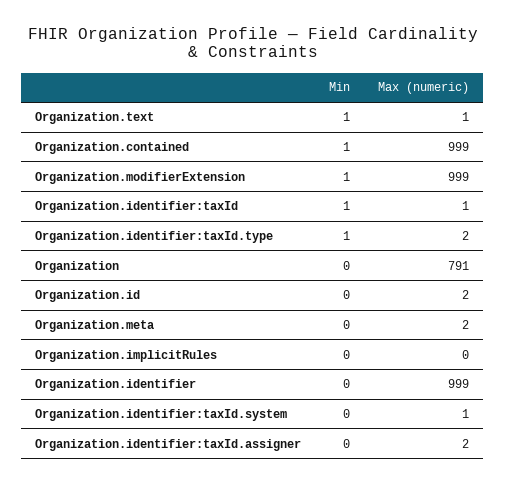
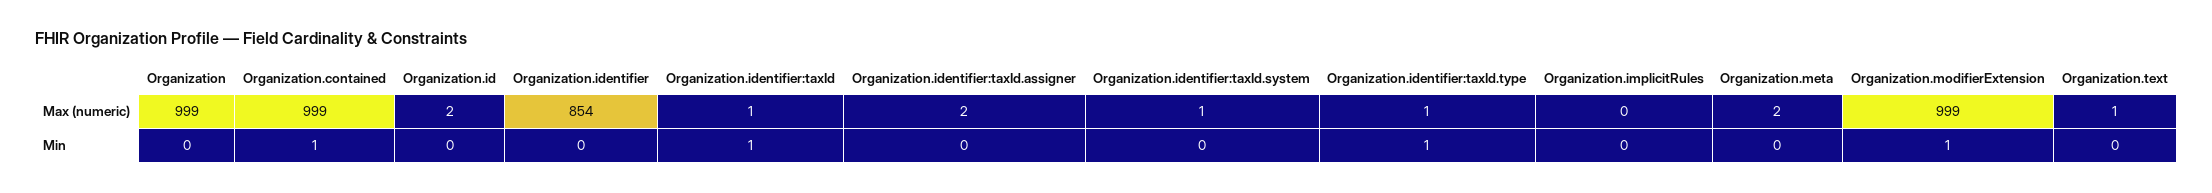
  {
    "Min": {
-     "Organization.text": 1,
+     "Organization.text": 0,
      "Organization.contained": 1,
      "Organization.modifierExtension": 1,
      "Organization.identifier:taxId": 1,
      "Organization.identifier:taxId.type": 1,
      "Organization": 0,
      "Organization.id": 0,
      "Organization.meta": 0,
      "Organization.implicitRules": 0,
      "Organization.identifier": 0,
      "Organization.identifier:taxId.system": 0,
      "Organization.identifier:taxId.assigner": 0
    },
    "Max (numeric)": {
      "Organization.text": 1,
      "Organization.contained": 999,
      "Organization.modifierExtension": 999,
      "Organization.identifier:taxId": 1,
-     "Organization.identifier:taxId.type": 2,
+     "Organization.identifier:taxId.type": 1,
-     "Organization": 791,
+     "Organization": 999,
      "Organization.id": 2,
      "Organization.meta": 2,
      "Organization.implicitRules": 0,
-     "Organization.identifier": 999,
+     "Organization.identifier": 854,
      "Organization.identifier:taxId.system": 1,
      "Organization.identifier:taxId.assigner": 2
    }
  }

